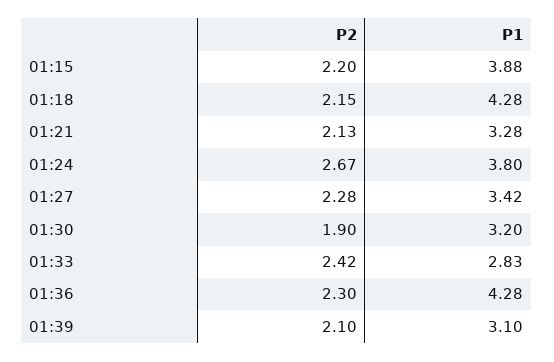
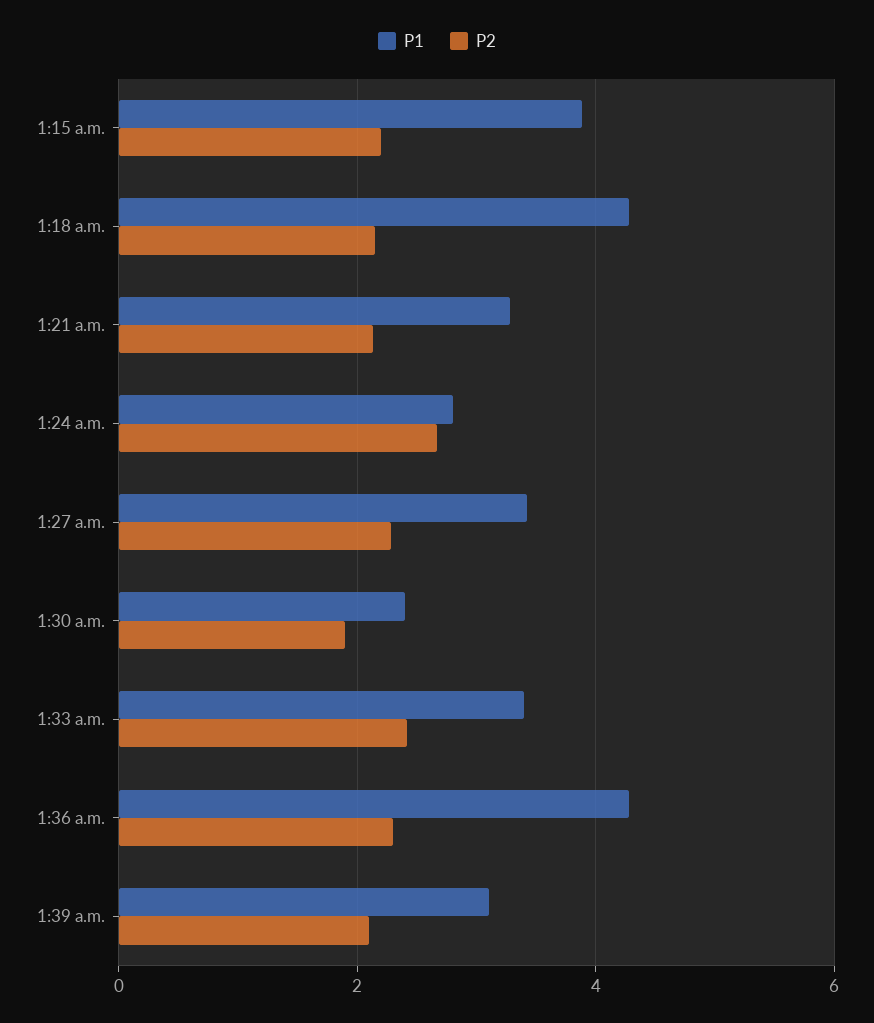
  {
    "P2": {
      "01:15": 2.2,
      "01:18": 2.15,
      "01:21": 2.13,
      "01:24": 2.67,
      "01:27": 2.28,
      "01:30": 1.9,
      "01:33": 2.42,
      "01:36": 2.3,
      "01:39": 2.1
    },
    "P1": {
      "01:15": 3.88,
      "01:18": 4.28,
      "01:21": 3.28,
-     "01:24": 3.8,
+     "01:24": 2.8,
      "01:27": 3.42,
-     "01:30": 3.2,
+     "01:30": 2.4,
-     "01:33": 2.83,
+     "01:33": 3.4,
      "01:36": 4.28,
      "01:39": 3.1
    }
  }

